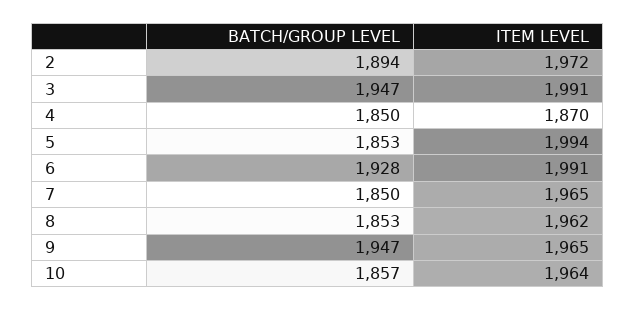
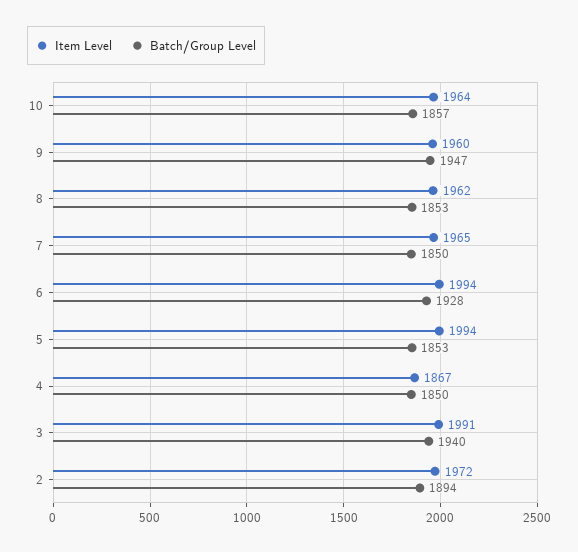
  {
    "BATCH/GROUP LEVEL": {
      "2": 1894,
-     "3": 1947,
+     "3": 1940,
      "4": 1850,
      "5": 1853,
      "6": 1928,
      "7": 1850,
      "8": 1853,
      "9": 1947,
      "10": 1857
    },
    "ITEM LEVEL": {
      "2": 1972,
      "3": 1991,
-     "4": 1870,
+     "4": 1867,
      "5": 1994,
-     "6": 1991,
+     "6": 1994,
      "7": 1965,
      "8": 1962,
-     "9": 1965,
+     "9": 1960,
      "10": 1964
    }
  }

